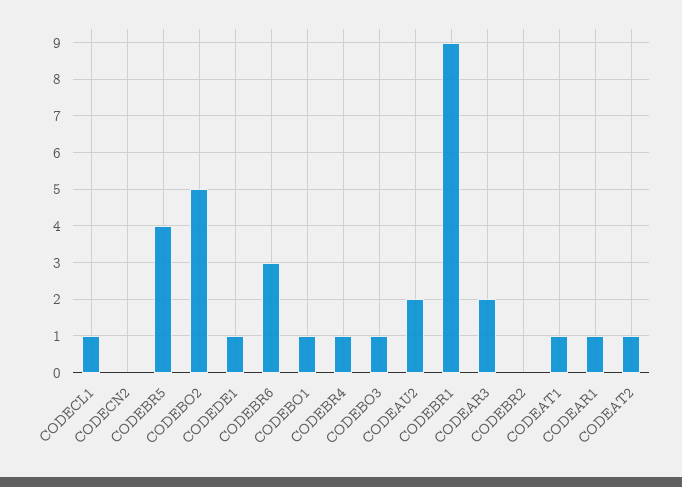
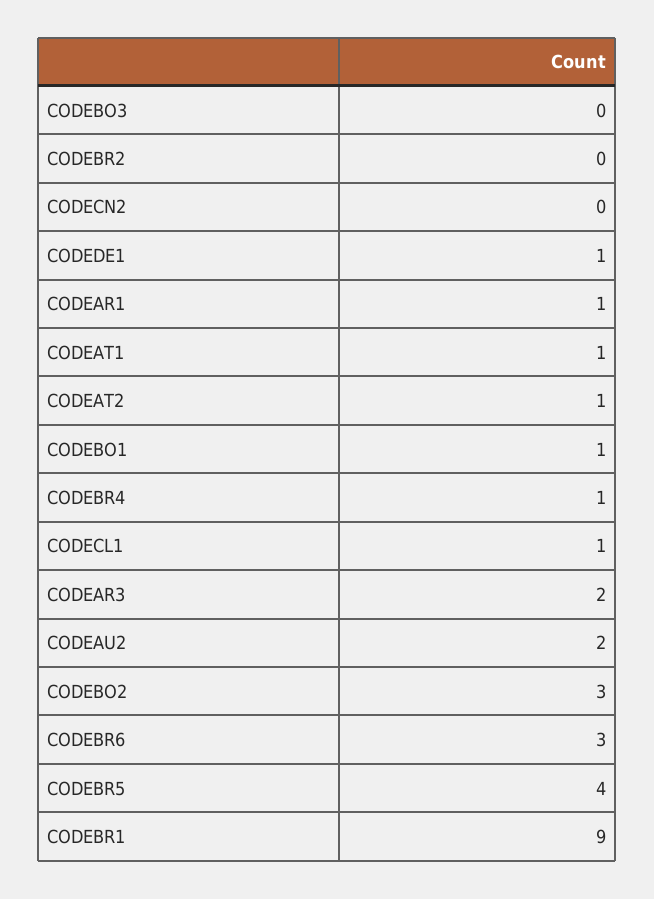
  {
    "CODECL1": 1,
    "CODECN2": 0,
    "CODEBR5": 4,
-   "CODEBO2": 5,
+   "CODEBO2": 3,
    "CODEDE1": 1,
    "CODEBR6": 3,
    "CODEBO1": 1,
    "CODEBR4": 1,
-   "CODEBO3": 1,
+   "CODEBO3": 0,
    "CODEAU2": 2,
    "CODEBR1": 9,
    "CODEAR3": 2,
    "CODEBR2": 0,
    "CODEAT1": 1,
    "CODEAR1": 1,
    "CODEAT2": 1
  }

